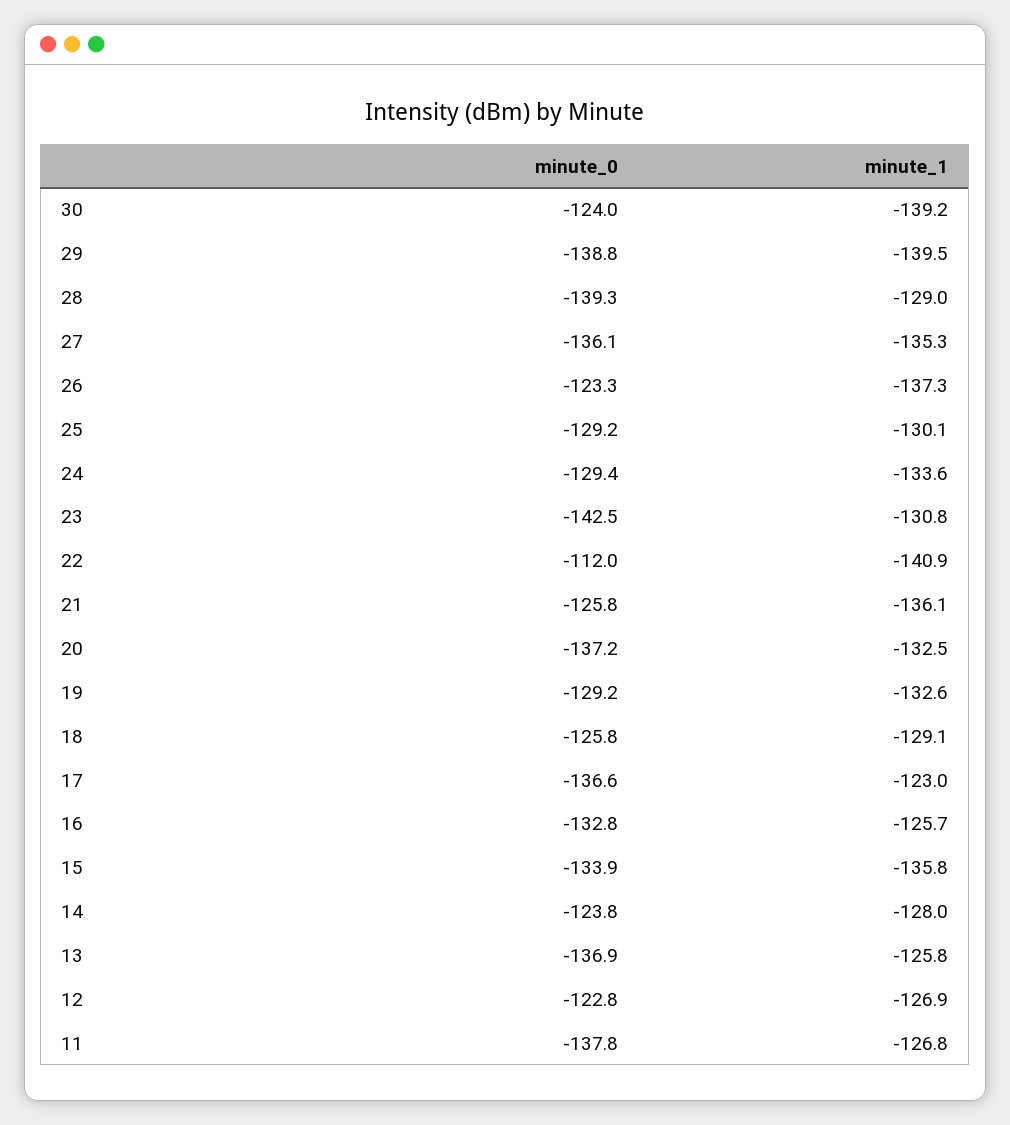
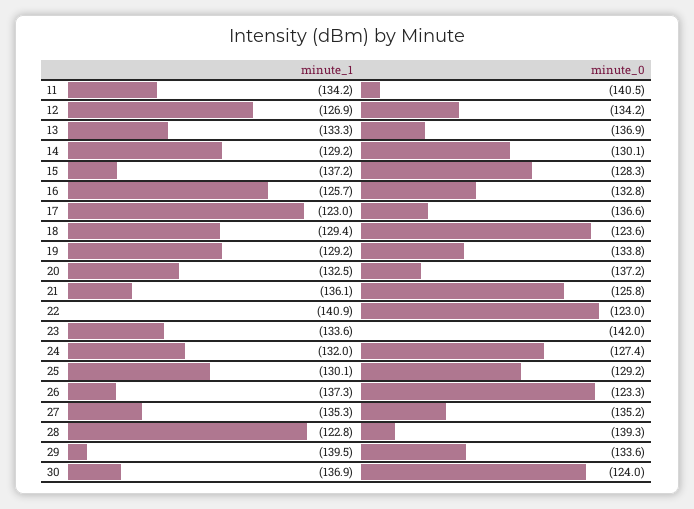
  {
    "minute_0": {
      "30": -124,
-     "29": -138.8,
+     "29": -133.6,
      "28": -139.3,
-     "27": -136.1,
+     "27": -135.2,
      "26": -123.3,
      "25": -129.2,
-     "24": -129.4,
+     "24": -127.4,
-     "23": -142.5,
+     "23": -142,
-     "22": -112,
+     "22": -123,
      "21": -125.8,
      "20": -137.2,
-     "19": -129.2,
+     "19": -133.8,
-     "18": -125.8,
+     "18": -123.6,
      "17": -136.6,
      "16": -132.8,
-     "15": -133.9,
+     "15": -128.3,
-     "14": -123.8,
+     "14": -130.1,
      "13": -136.9,
-     "12": -122.8,
+     "12": -134.2,
-     "11": -137.8
+     "11": -140.5
    },
    "minute_1": {
-     "30": -139.2,
+     "30": -136.9,
      "29": -139.5,
-     "28": -129,
+     "28": -122.8,
      "27": -135.3,
      "26": -137.3,
      "25": -130.1,
-     "24": -133.6,
+     "24": -132,
-     "23": -130.8,
+     "23": -133.6,
      "22": -140.9,
      "21": -136.1,
      "20": -132.5,
-     "19": -132.6,
+     "19": -129.2,
-     "18": -129.1,
+     "18": -129.4,
      "17": -123,
      "16": -125.7,
-     "15": -135.8,
+     "15": -137.2,
-     "14": -128,
+     "14": -129.2,
-     "13": -125.8,
+     "13": -133.3,
      "12": -126.9,
-     "11": -126.8
+     "11": -134.2
    }
  }

